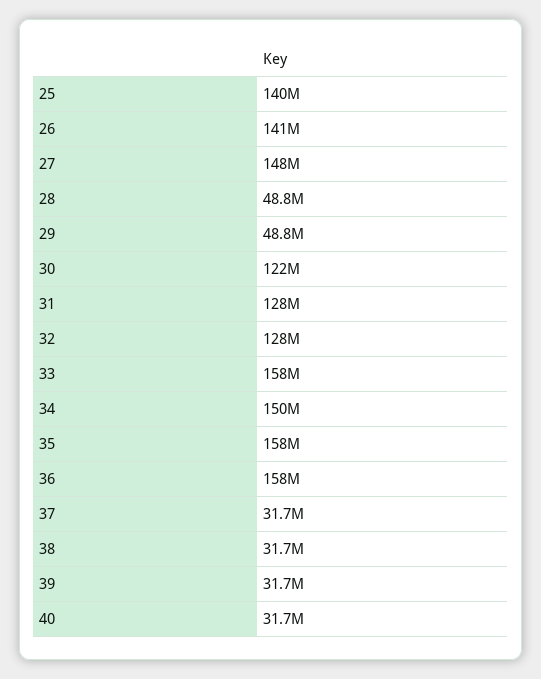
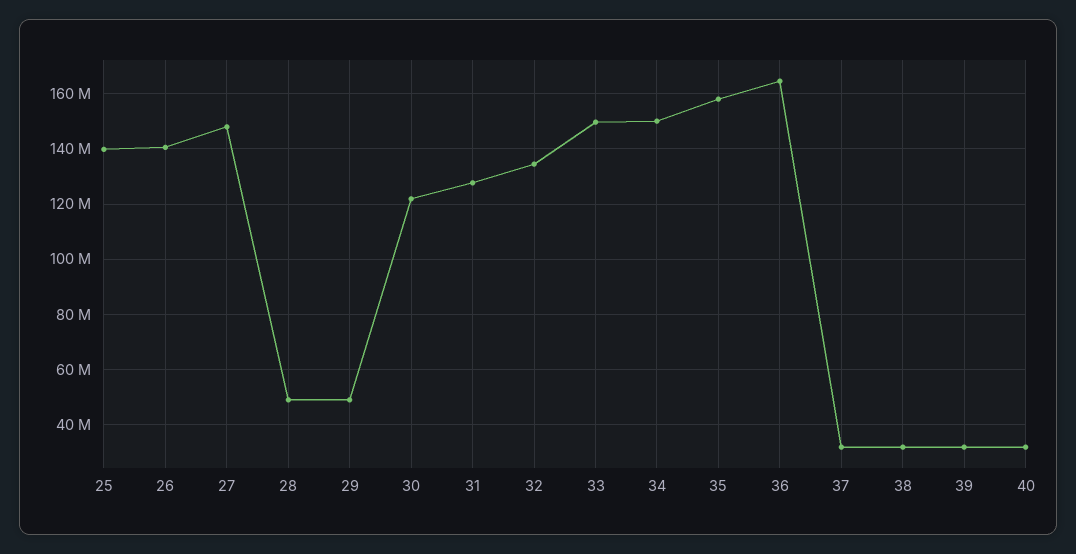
  {
    "25": 140000000,
    "26": 141000000,
    "27": 148000000,
    "28": 48800000,
    "29": 48800000,
    "30": 122000000,
    "31": 128000000,
-   "32": 128000000,
+   "32": 135000000,
-   "33": 158000000,
+   "33": 150000000,
    "34": 150000000,
    "35": 158000000,
-   "36": 158000000,
+   "36": 165000000,
    "37": 31700000,
    "38": 31700000,
    "39": 31700000,
    "40": 31700000
  }

